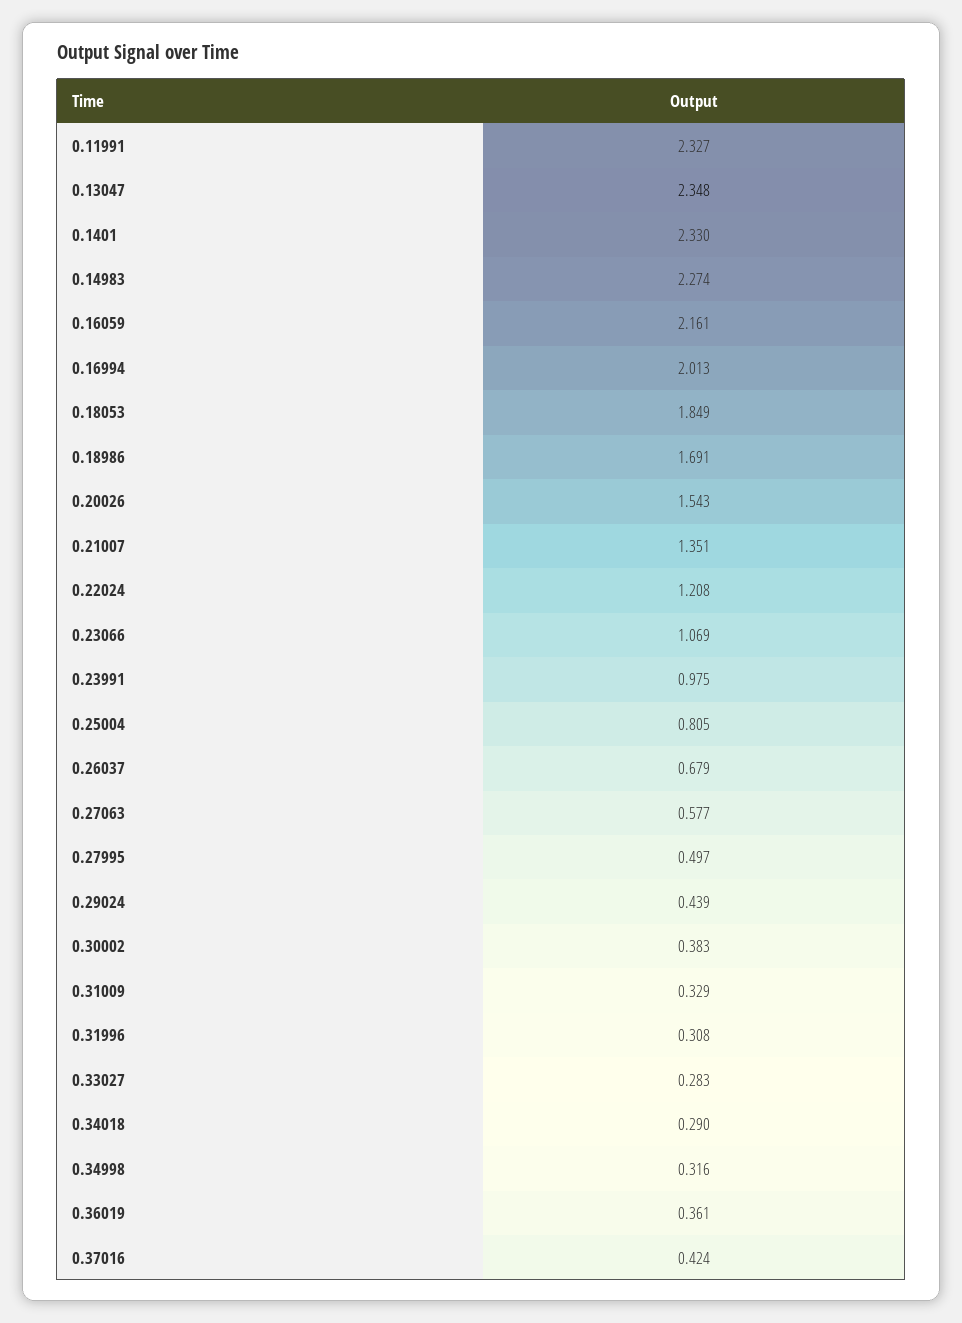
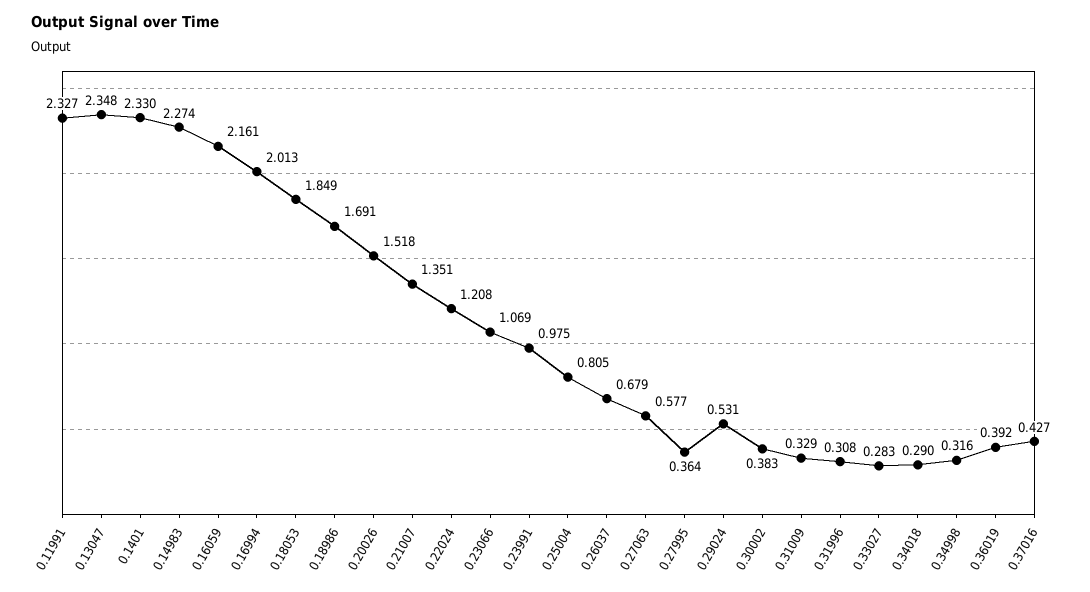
  {
    "0.11991": 2.327,
    "0.13047": 2.348,
    "0.1401": 2.33,
    "0.14983": 2.274,
    "0.16059": 2.161,
    "0.16994": 2.013,
    "0.18053": 1.849,
    "0.18986": 1.691,
-   "0.20026": 1.543,
+   "0.20026": 1.518,
    "0.21007": 1.351,
    "0.22024": 1.208,
    "0.23066": 1.069,
    "0.23991": 0.975,
    "0.25004": 0.805,
    "0.26037": 0.679,
    "0.27063": 0.577,
-   "0.27995": 0.497,
+   "0.27995": 0.364,
-   "0.29024": 0.439,
+   "0.29024": 0.531,
    "0.30002": 0.383,
    "0.31009": 0.329,
    "0.31996": 0.308,
    "0.33027": 0.283,
    "0.34018": 0.29,
    "0.34998": 0.316,
-   "0.36019": 0.361,
+   "0.36019": 0.392,
-   "0.37016": 0.424
+   "0.37016": 0.427
  }

